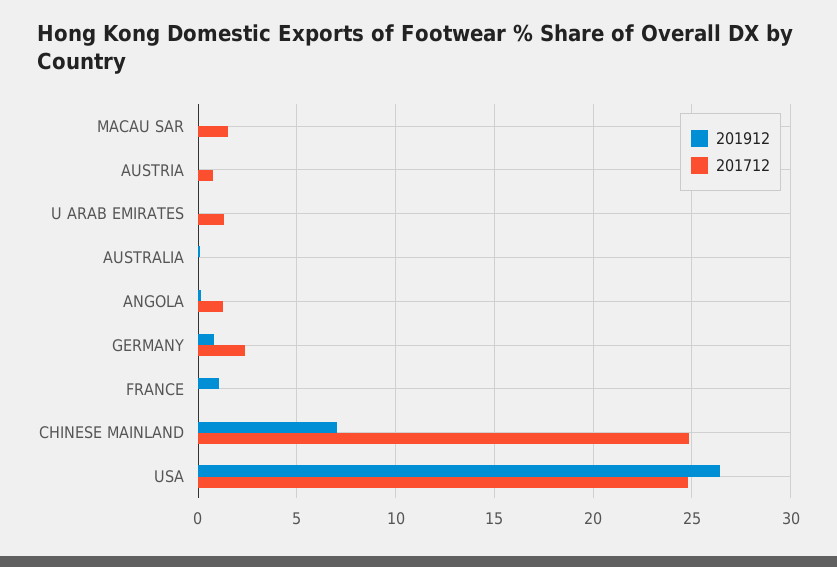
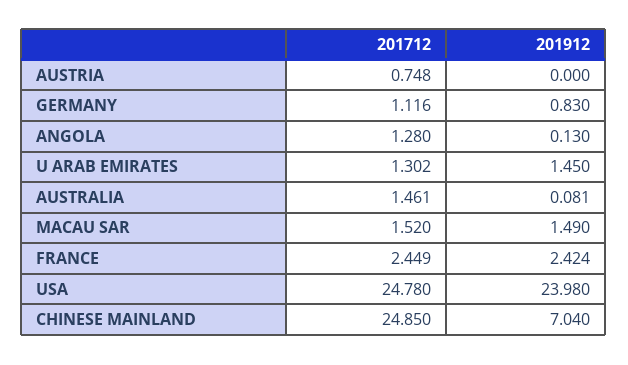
  {
    "201912": {
-     "MACAU SAR": 0,
+     "MACAU SAR": 1.49,
      "AUSTRIA": 0,
-     "U ARAB EMIRATES": 0,
+     "U ARAB EMIRATES": 1.45,
      "AUSTRALIA": 0.081,
      "ANGOLA": 0.13,
      "GERMANY": 0.83,
-     "FRANCE": 1,
+     "FRANCE": 2.424,
      "CHINESE MAINLAND": 7.04,
-     "USA": 26.5
+     "USA": 23.98
    },
    "201712": {
      "MACAU SAR": 1.52,
      "AUSTRIA": 0.748,
      "U ARAB EMIRATES": 1.302,
-     "AUSTRALIA": 0,
+     "AUSTRALIA": 1.461,
      "ANGOLA": 1.28,
-     "GERMANY": 2.5,
+     "GERMANY": 1.116,
-     "FRANCE": 0,
+     "FRANCE": 2.449,
      "CHINESE MAINLAND": 24.85,
      "USA": 24.78
    }
  }

